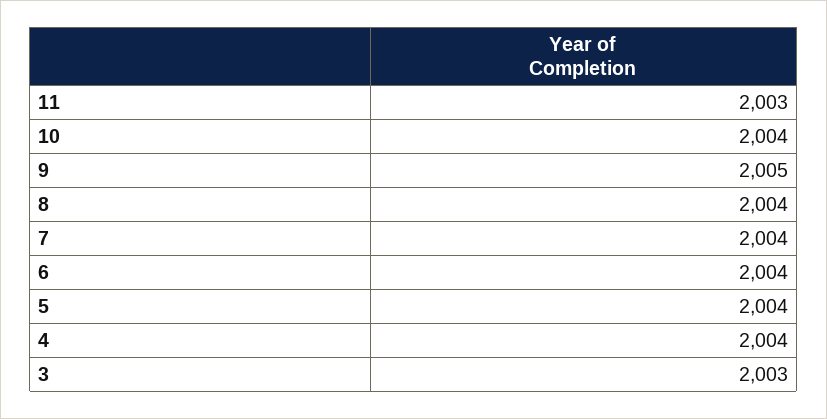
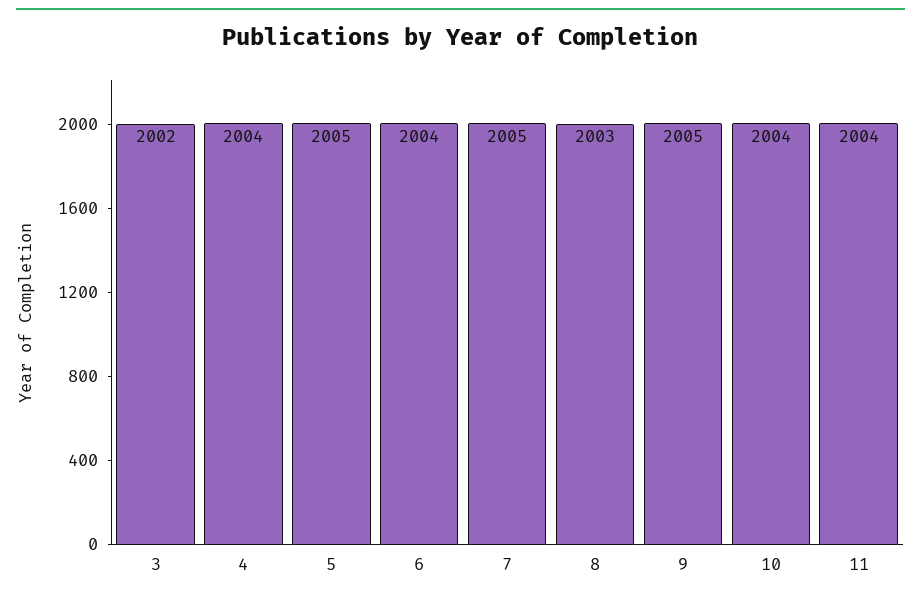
  {
-   "11": 2003,
+   "11": 2004,
    "10": 2004,
    "9": 2005,
-   "8": 2004,
+   "8": 2003,
-   "7": 2004,
+   "7": 2005,
    "6": 2004,
-   "5": 2004,
+   "5": 2005,
    "4": 2004,
-   "3": 2003
+   "3": 2002
  }

